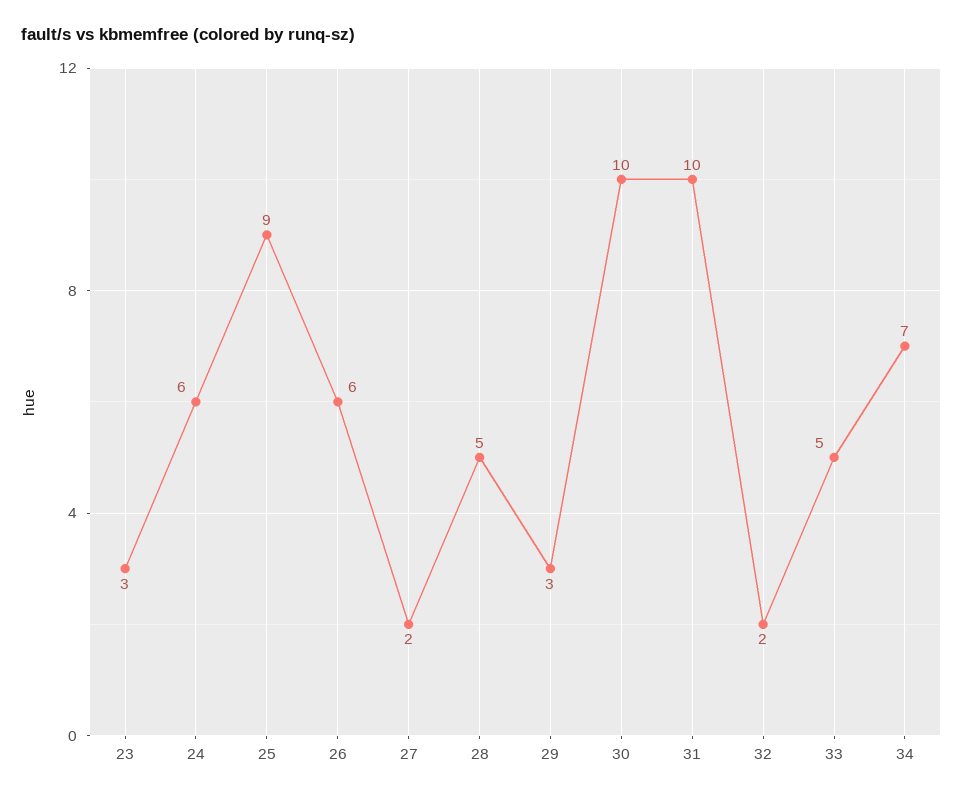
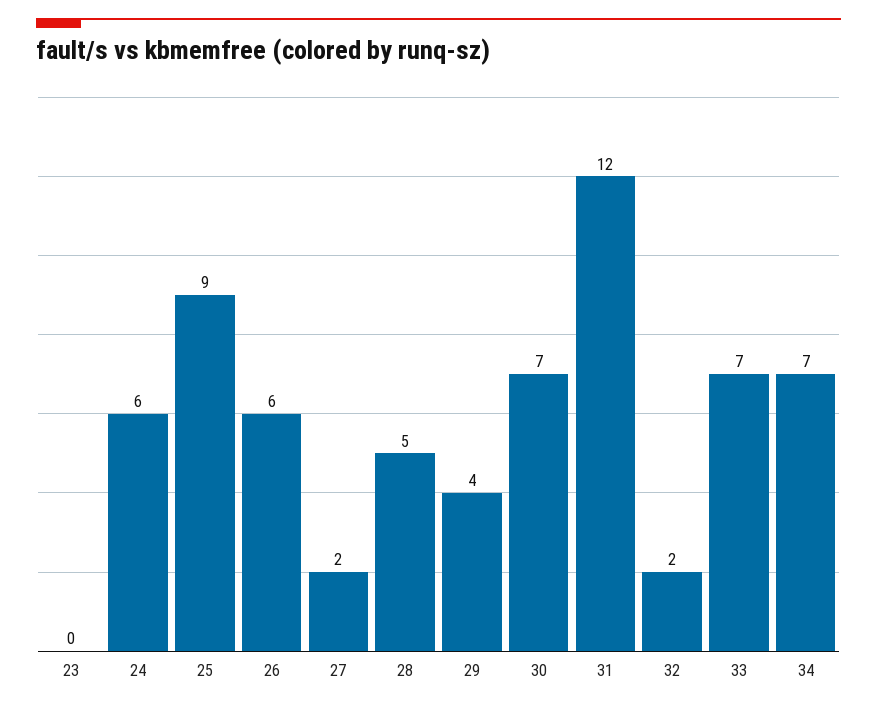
  {
-   "23": 3,
+   "23": 0,
    "24": 6,
    "25": 9,
    "26": 6,
    "27": 2,
    "28": 5,
-   "29": 3,
+   "29": 4,
-   "30": 10,
+   "30": 7,
-   "31": 10,
+   "31": 12,
    "32": 2,
-   "33": 5,
+   "33": 7,
    "34": 7
  }

